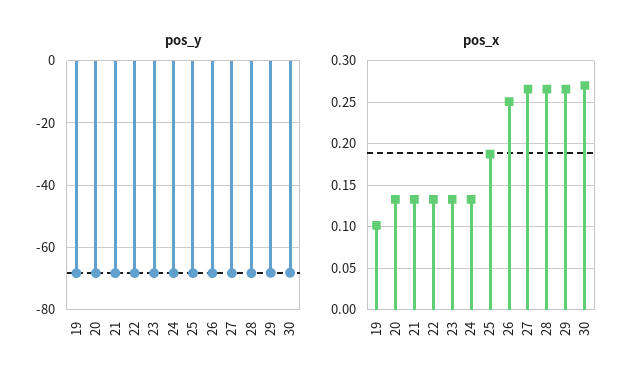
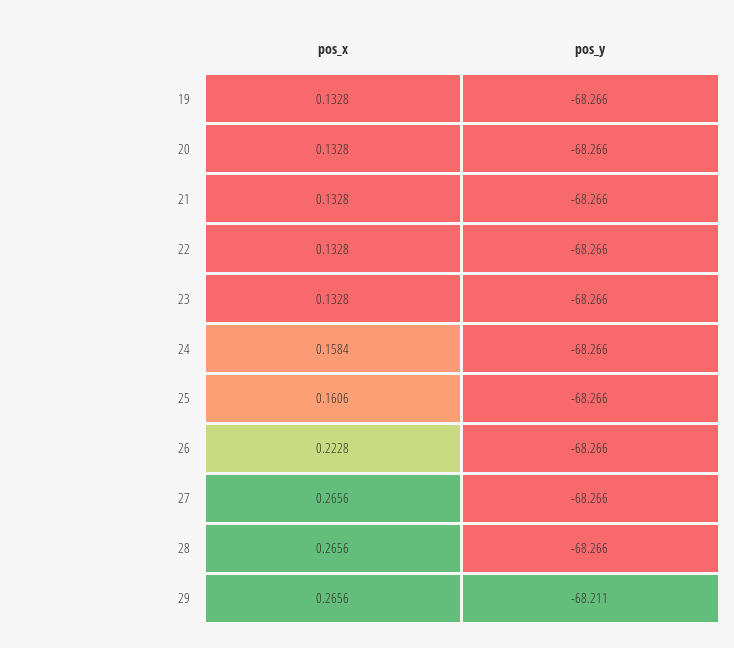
  {
    "pos_y": {
      "19": -68.266,
      "20": -68.266,
      "21": -68.266,
      "22": -68.266,
      "23": -68.266,
      "24": -68.266,
      "25": -68.266,
      "26": -68.266,
      "27": -68.266,
      "28": -68.266,
-     "29": -68.211,
+     "29": -68.211
-     "30": -68
    },
    "pos_x": {
-     "19": 0.1,
+     "19": 0.1328,
      "20": 0.1328,
      "21": 0.1328,
      "22": 0.1328,
      "23": 0.1328,
-     "24": 0.13,
+     "24": 0.1584,
-     "25": 0.19,
+     "25": 0.1606,
-     "26": 0.25,
+     "26": 0.2228,
      "27": 0.2656,
      "28": 0.2656,
-     "29": 0.2656,
+     "29": 0.2656
-     "30": 0.27
    }
  }

